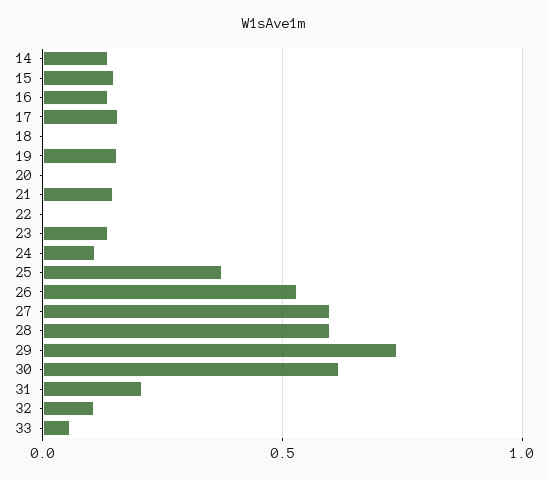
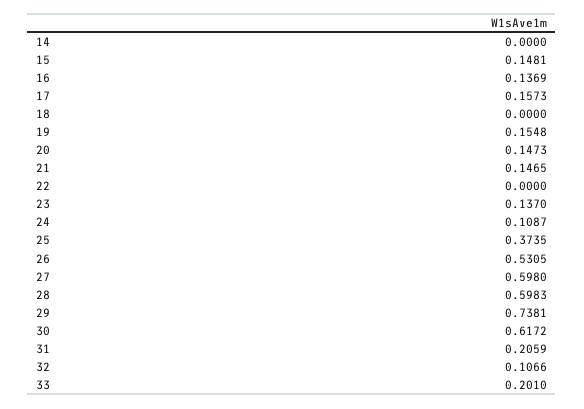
  {
-   "14": 0.15,
+   "14": 0,
    "15": 0.1481,
    "16": 0.1369,
    "17": 0.1573,
    "18": 0,
    "19": 0.1548,
-   "20": 0,
+   "20": 0.1473,
    "21": 0.1465,
    "22": 0,
    "23": 0.137,
    "24": 0.1087,
    "25": 0.3735,
    "26": 0.5305,
    "27": 0.598,
    "28": 0.5983,
    "29": 0.7381,
    "30": 0.6172,
    "31": 0.2059,
    "32": 0.1066,
-   "33": 0.05
+   "33": 0.201
  }

